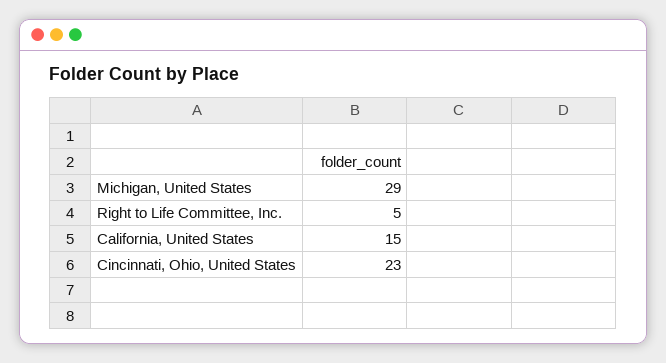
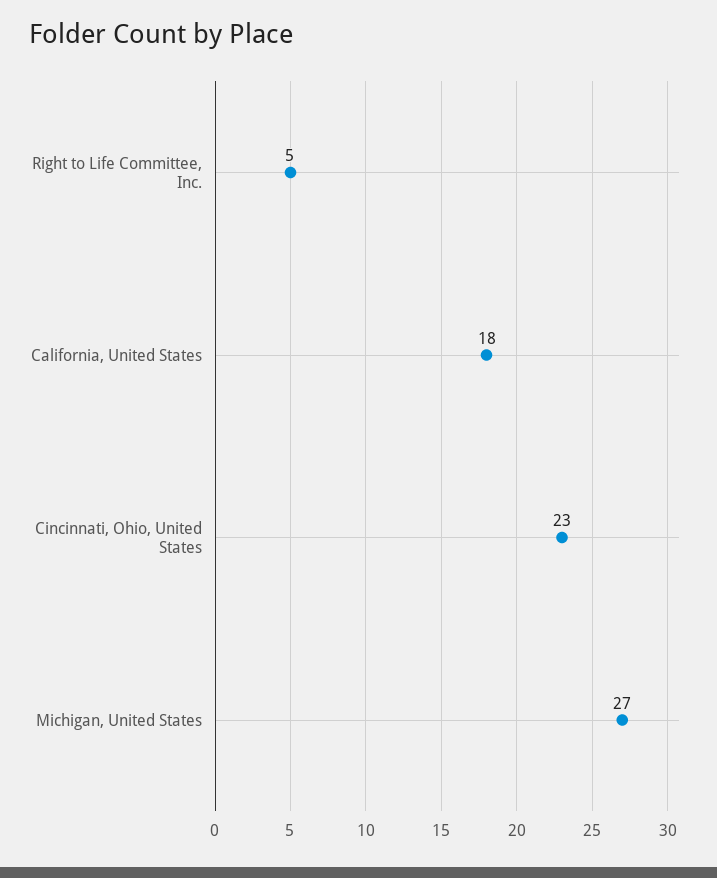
  {
-   "Michigan, United States": 29,
+   "Michigan, United States": 27,
    "Right to Life Committee, Inc.": 5,
-   "California, United States": 15,
+   "California, United States": 18,
    "Cincinnati, Ohio, United States": 23
  }

